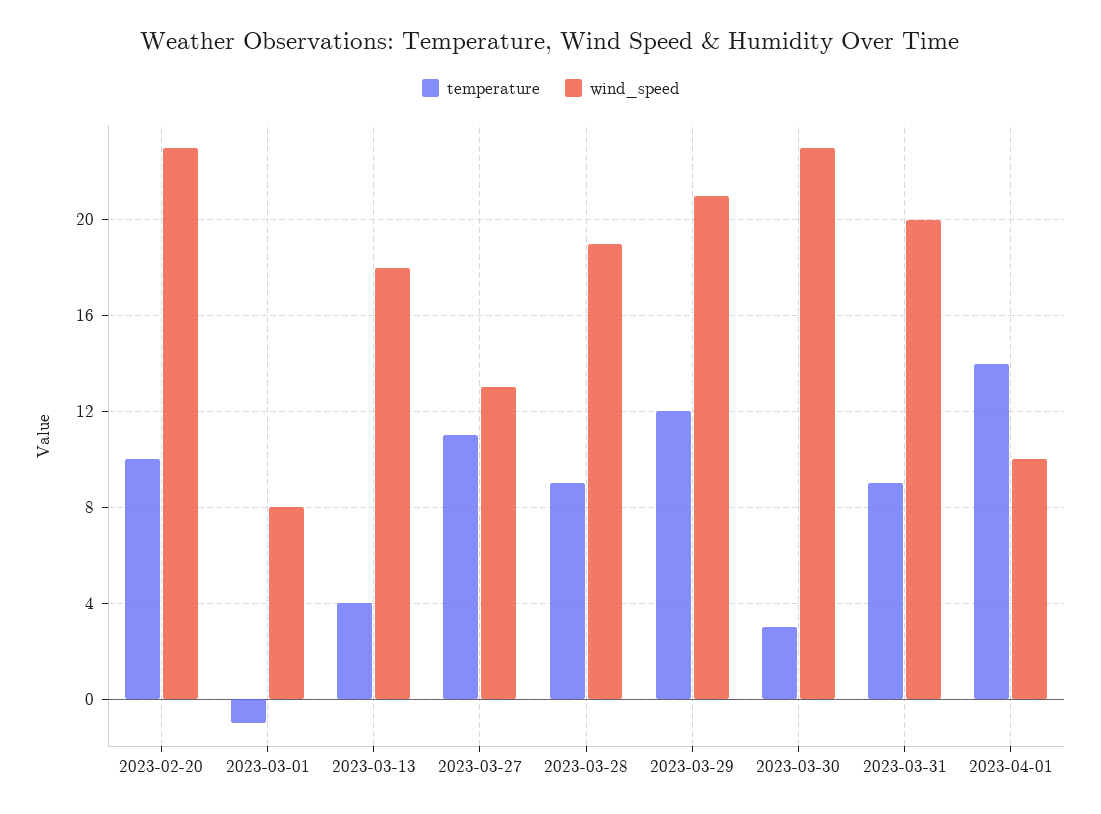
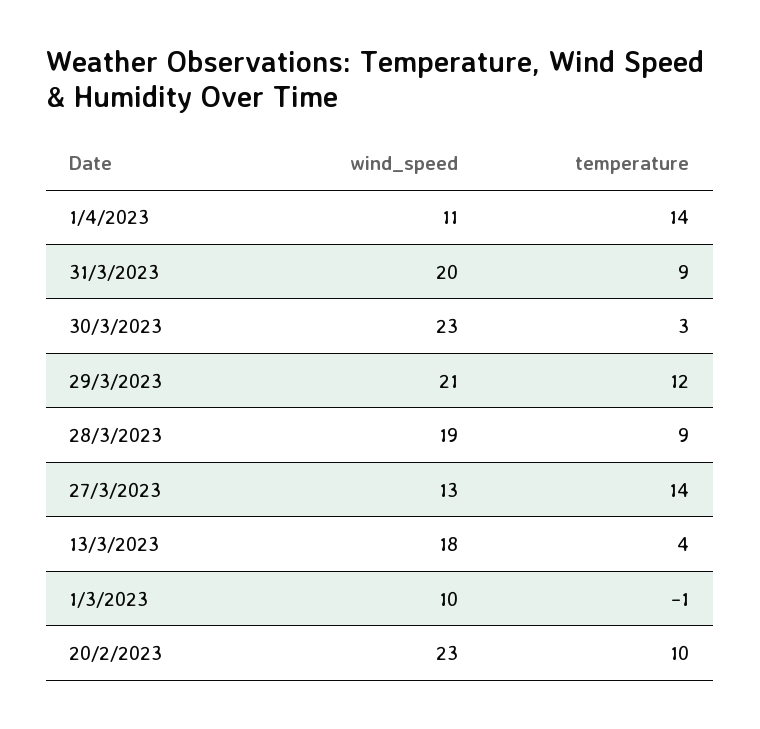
  {
    "temperature": {
      "2023-02-20": 10,
      "2023-03-01": -1,
      "2023-03-13": 4,
-     "2023-03-27": 11,
+     "2023-03-27": 14,
      "2023-03-28": 9,
      "2023-03-29": 12,
      "2023-03-30": 3,
      "2023-03-31": 9,
      "2023-04-01": 14
    },
    "wind_speed": {
      "2023-02-20": 23,
-     "2023-03-01": 8,
+     "2023-03-01": 10,
      "2023-03-13": 18,
      "2023-03-27": 13,
      "2023-03-28": 19,
      "2023-03-29": 21,
      "2023-03-30": 23,
      "2023-03-31": 20,
-     "2023-04-01": 10
+     "2023-04-01": 11
    }
  }

